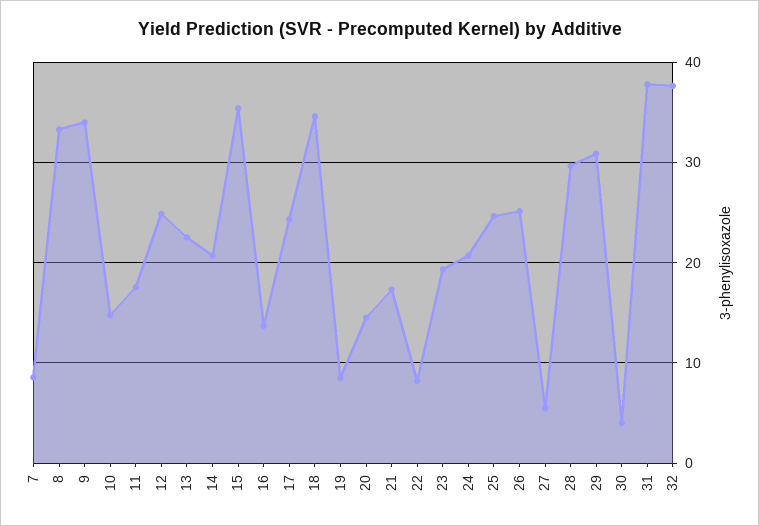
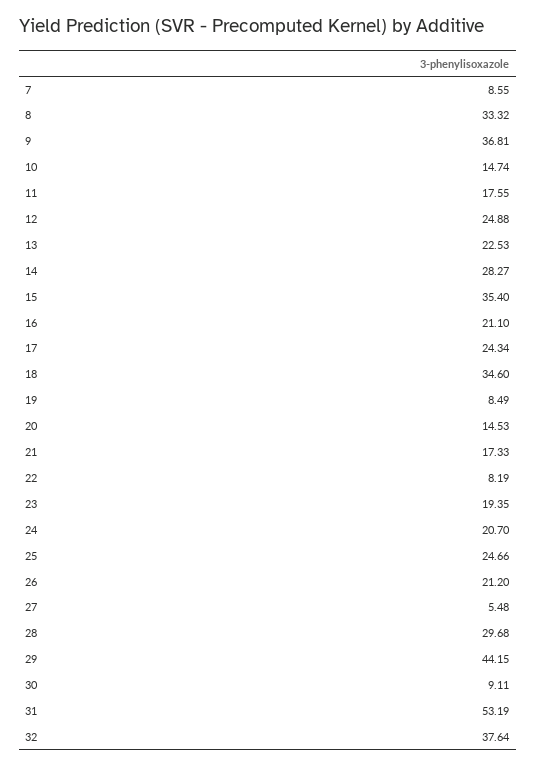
  {
    "7": 8.55,
    "8": 33.32,
-   "9": 34,
+   "9": 36.81,
    "10": 14.74,
    "11": 17.55,
    "12": 24.88,
    "13": 22.53,
-   "14": 21,
+   "14": 28.27,
    "15": 35.4,
-   "16": 14,
+   "16": 21.1,
    "17": 24.34,
    "18": 34.6,
    "19": 8.49,
    "20": 14.53,
    "21": 17.33,
    "22": 8.19,
    "23": 19.35,
    "24": 20.7,
    "25": 24.66,
-   "26": 25,
+   "26": 21.2,
    "27": 5.48,
    "28": 29.68,
-   "29": 31,
+   "29": 44.15,
-   "30": 4,
+   "30": 9.11,
-   "31": 38,
+   "31": 53.19,
    "32": 37.64
  }

